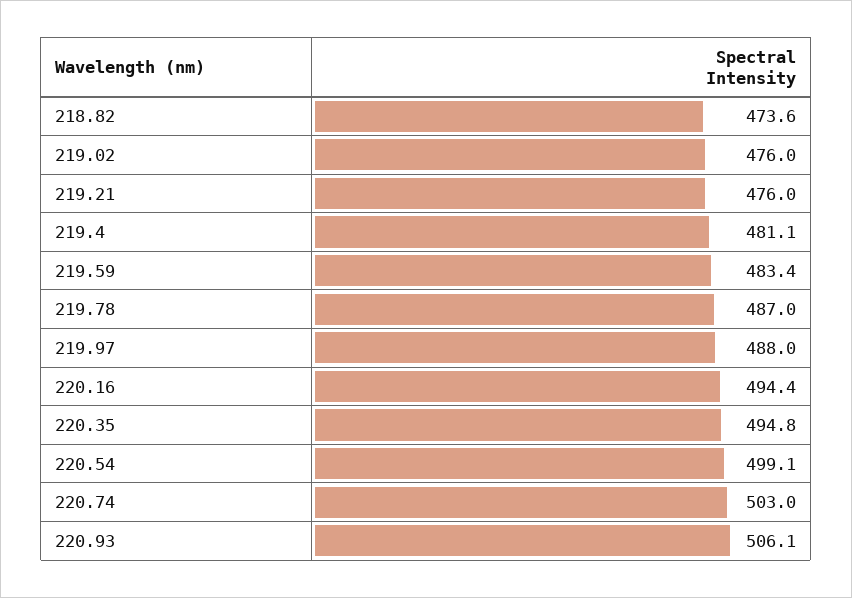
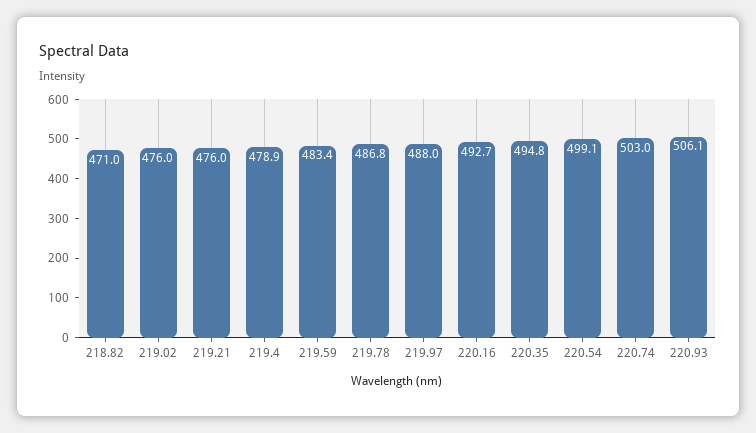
  {
-   "218.82": 473.6,
+   "218.82": 471,
    "219.02": 476,
    "219.21": 476,
-   "219.4": 481.1,
+   "219.4": 478.9,
    "219.59": 483.4,
-   "219.78": 487,
+   "219.78": 486.8,
    "219.97": 488,
-   "220.16": 494.4,
+   "220.16": 492.7,
    "220.35": 494.8,
    "220.54": 499.1,
    "220.74": 503,
    "220.93": 506.1
  }

